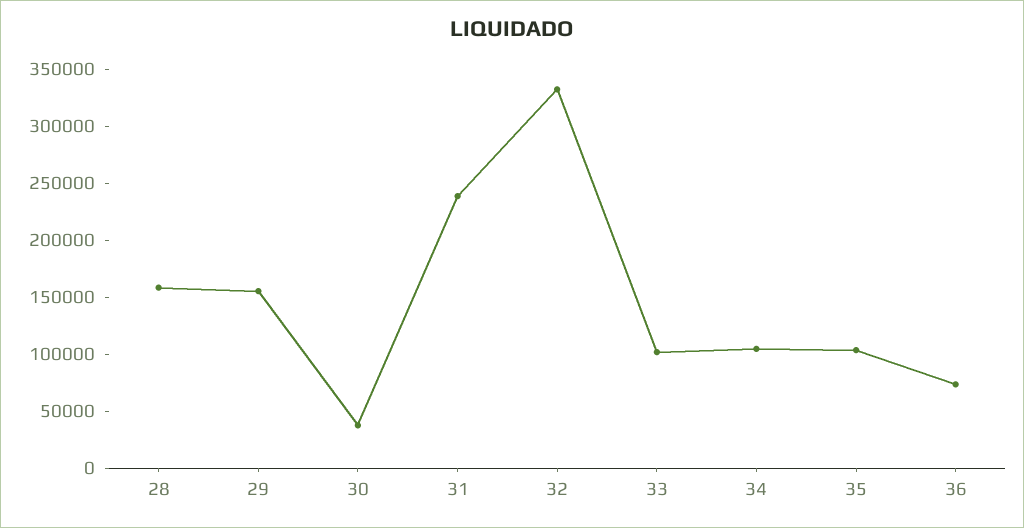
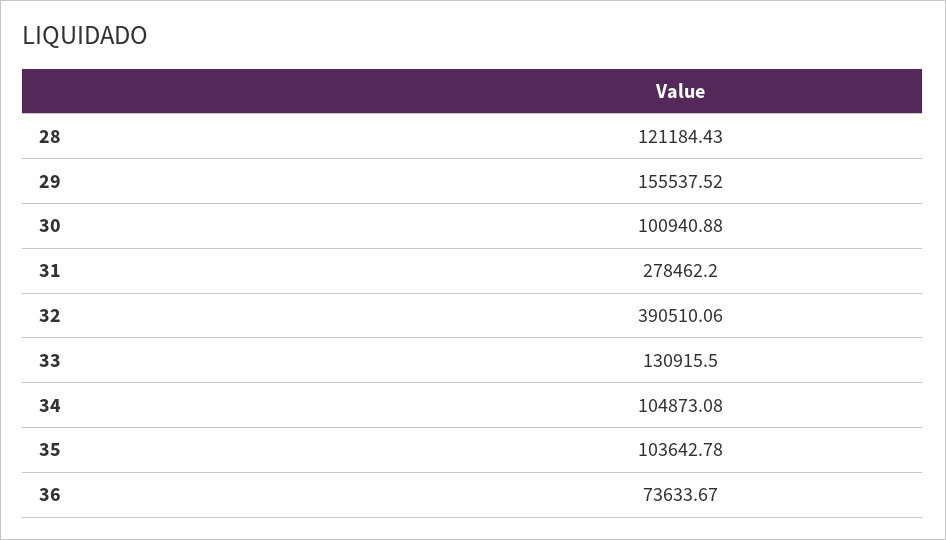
  {
-   "28": 160000,
+   "28": 121184.43,
    "29": 155537.52,
-   "30": 40000,
+   "30": 100940.88,
-   "31": 240000,
+   "31": 278462.2,
-   "32": 330000,
+   "32": 390510.06,
-   "33": 100000,
+   "33": 130915.5,
    "34": 104873.08,
    "35": 103642.78,
    "36": 73633.67
  }

